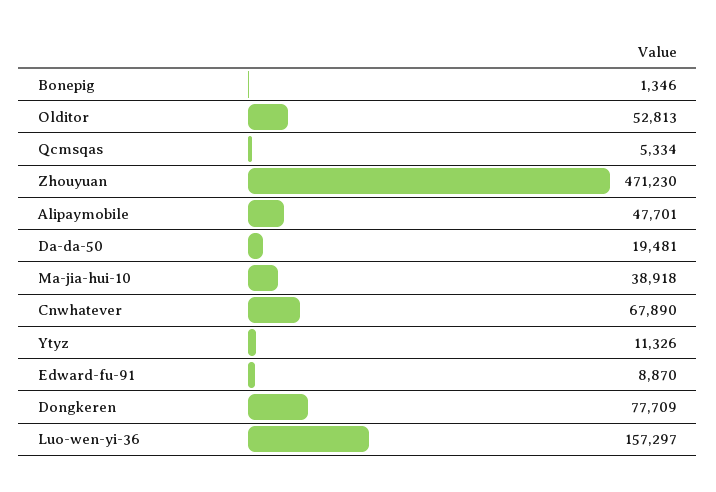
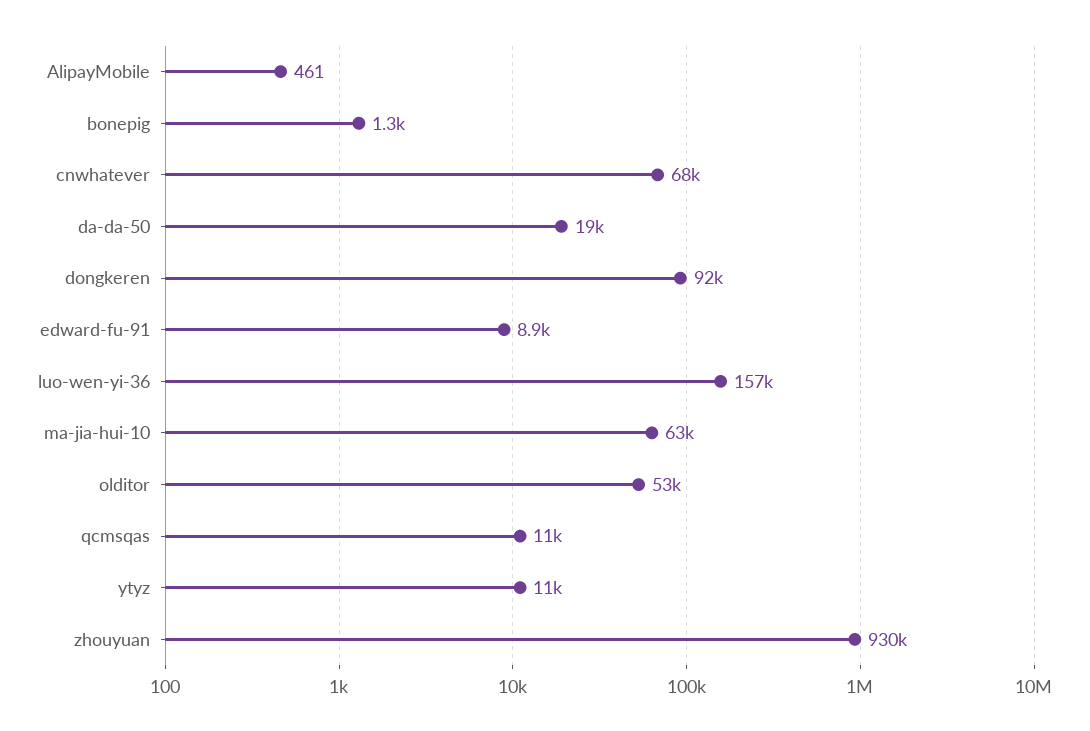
  {
    "Bonepig": 1346,
    "Olditor": 52813,
-   "Qcmsqas": 5334,
+   "Qcmsqas": 11000,
-   "Zhouyuan": 471230,
+   "Zhouyuan": 930000,
-   "Alipaymobile": 47701,
+   "Alipaymobile": 461,
    "Da-da-50": 19481,
-   "Ma-jia-hui-10": 38918,
+   "Ma-jia-hui-10": 63000,
    "Cnwhatever": 67890,
    "Ytyz": 11326,
    "Edward-fu-91": 8870,
-   "Dongkeren": 77709,
+   "Dongkeren": 92000,
    "Luo-wen-yi-36": 157297
  }

